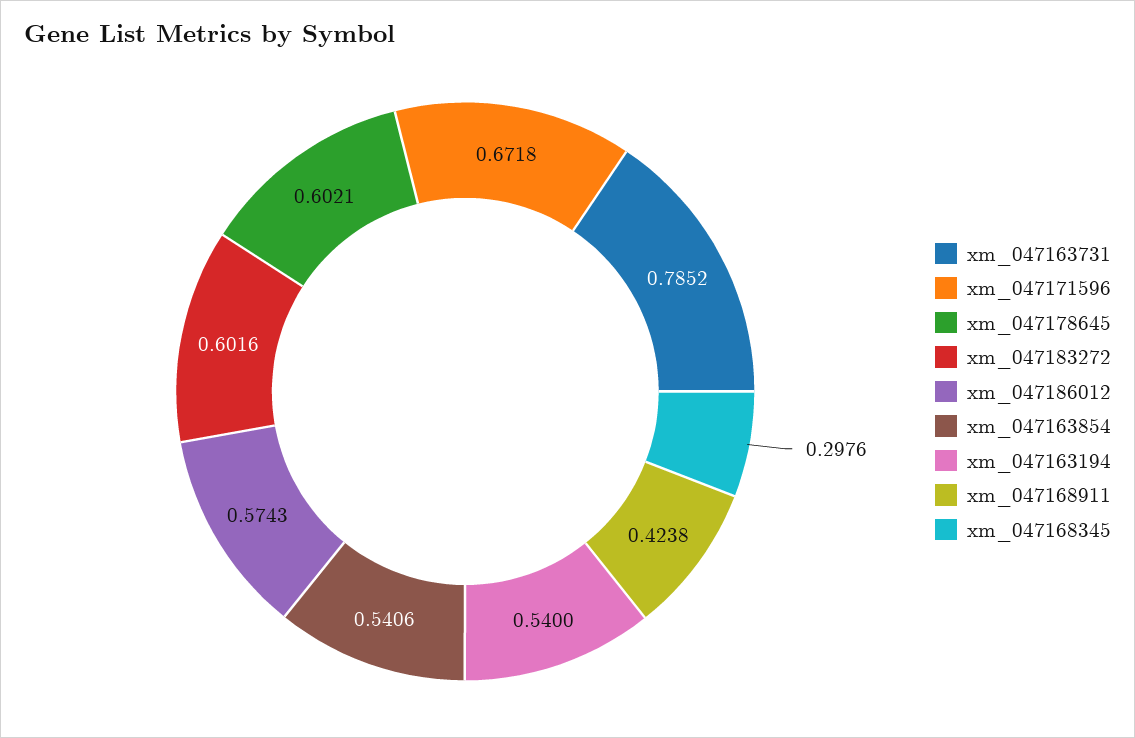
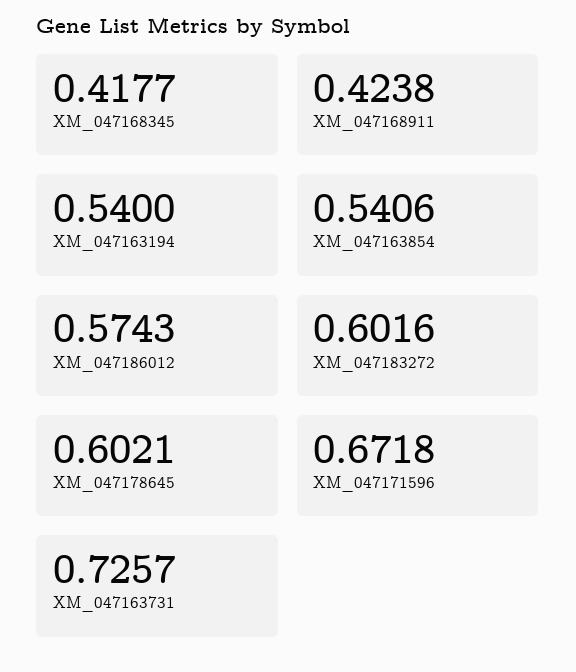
  {
-   "xm_047163731": 0.7852,
+   "xm_047163731": 0.7257,
    "xm_047171596": 0.6718,
    "xm_047178645": 0.6021,
    "xm_047183272": 0.6016,
    "xm_047186012": 0.5743,
    "xm_047163854": 0.5406,
    "xm_047163194": 0.54,
    "xm_047168911": 0.4238,
-   "xm_047168345": 0.2976
+   "xm_047168345": 0.4177
  }

